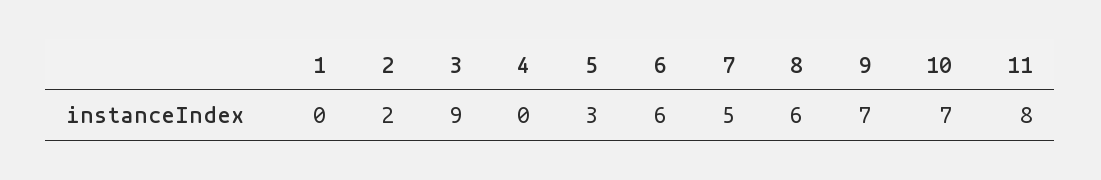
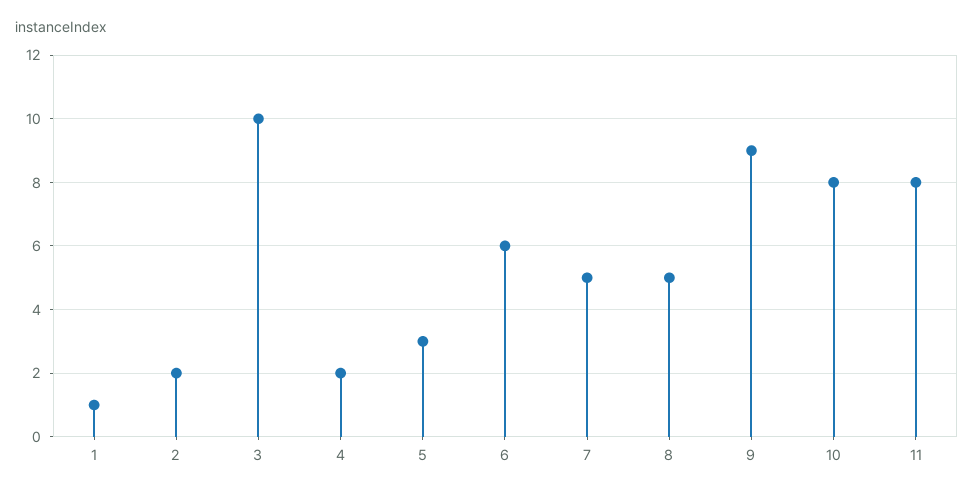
  {
-   "1": 0,
+   "1": 1,
    "2": 2,
-   "3": 9,
+   "3": 10,
-   "4": 0,
+   "4": 2,
    "5": 3,
    "6": 6,
    "7": 5,
-   "8": 6,
+   "8": 5,
-   "9": 7,
+   "9": 9,
-   "10": 7,
+   "10": 8,
    "11": 8
  }

